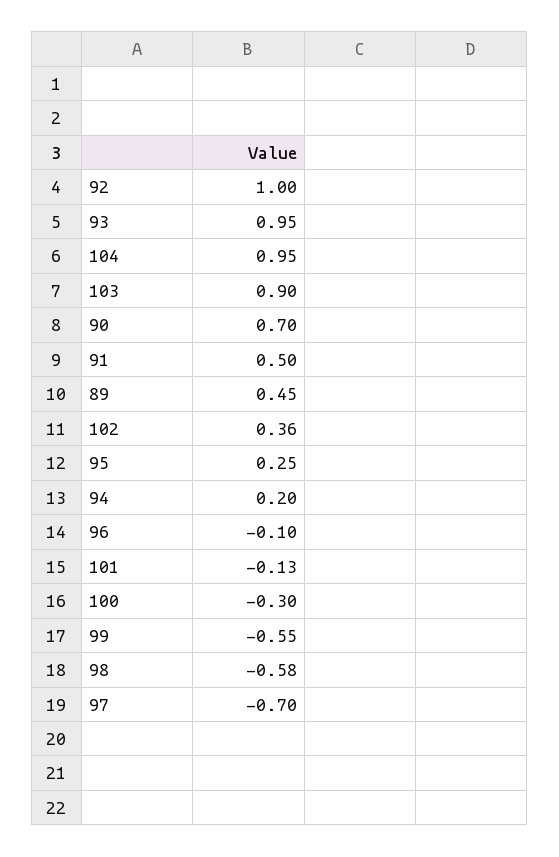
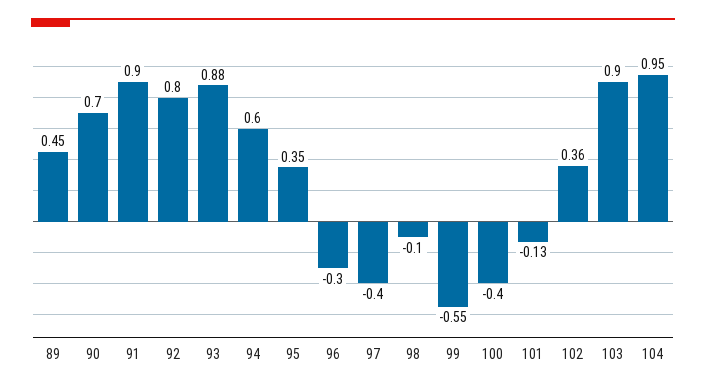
  {
-   "92": 1,
+   "92": 0.8,
-   "93": 0.95,
+   "93": 0.88,
    "104": 0.95,
    "103": 0.9,
    "90": 0.7,
-   "91": 0.5,
+   "91": 0.9,
    "89": 0.45,
    "102": 0.36,
-   "95": 0.25,
+   "95": 0.35,
-   "94": 0.2,
+   "94": 0.6,
-   "96": -0.1,
+   "96": -0.3,
    "101": -0.13,
-   "100": -0.3,
+   "100": -0.4,
    "99": -0.55,
-   "98": -0.58,
+   "98": -0.1,
-   "97": -0.7
+   "97": -0.4
  }

